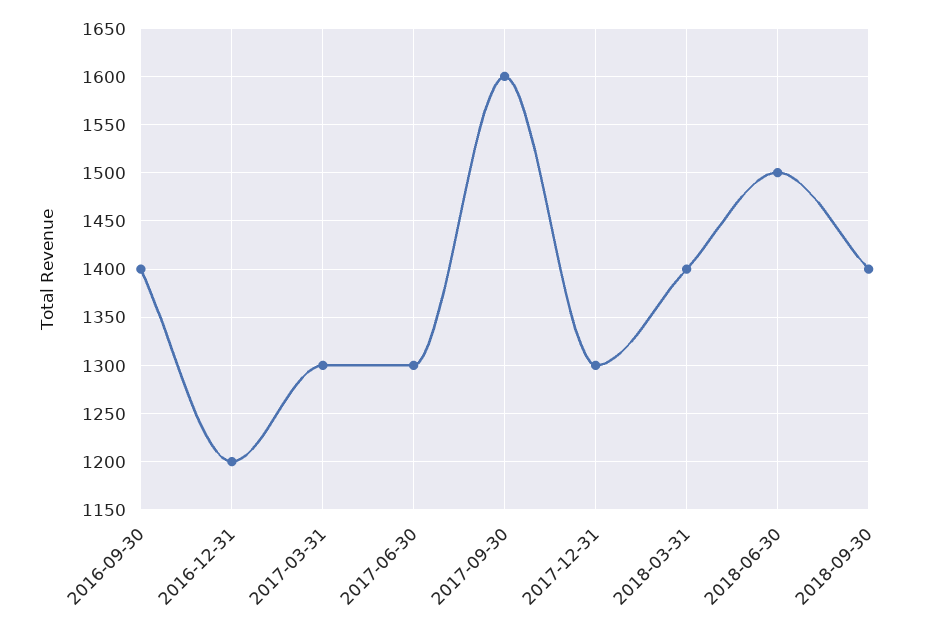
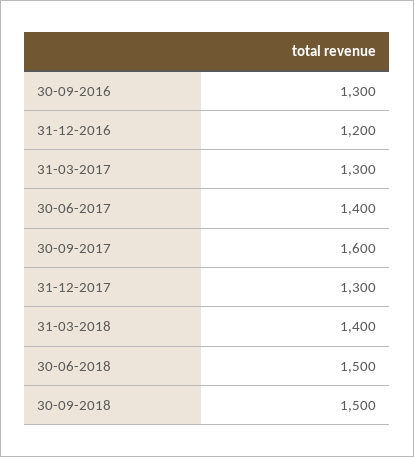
  {
-   "2016-09-30": 1400,
+   "2016-09-30": 1300,
    "2016-12-31": 1200,
    "2017-03-31": 1300,
-   "2017-06-30": 1300,
+   "2017-06-30": 1400,
    "2017-09-30": 1600,
    "2017-12-31": 1300,
    "2018-03-31": 1400,
    "2018-06-30": 1500,
-   "2018-09-30": 1400
+   "2018-09-30": 1500
  }

